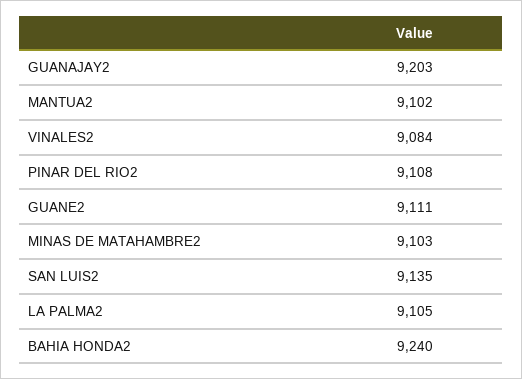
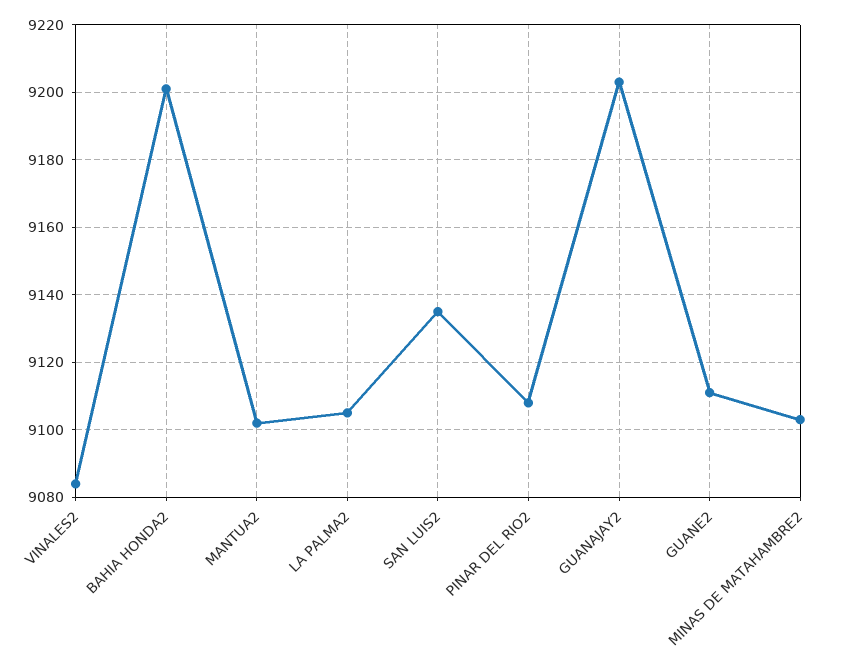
  {
    "GUANAJAY2": 9203,
    "MANTUA2": 9102,
    "VINALES2": 9084,
    "PINAR DEL RIO2": 9108,
    "GUANE2": 9111,
    "MINAS DE MATAHAMBRE2": 9103,
    "SAN LUIS2": 9135,
    "LA PALMA2": 9105,
-   "BAHIA HONDA2": 9240
+   "BAHIA HONDA2": 9200
  }

